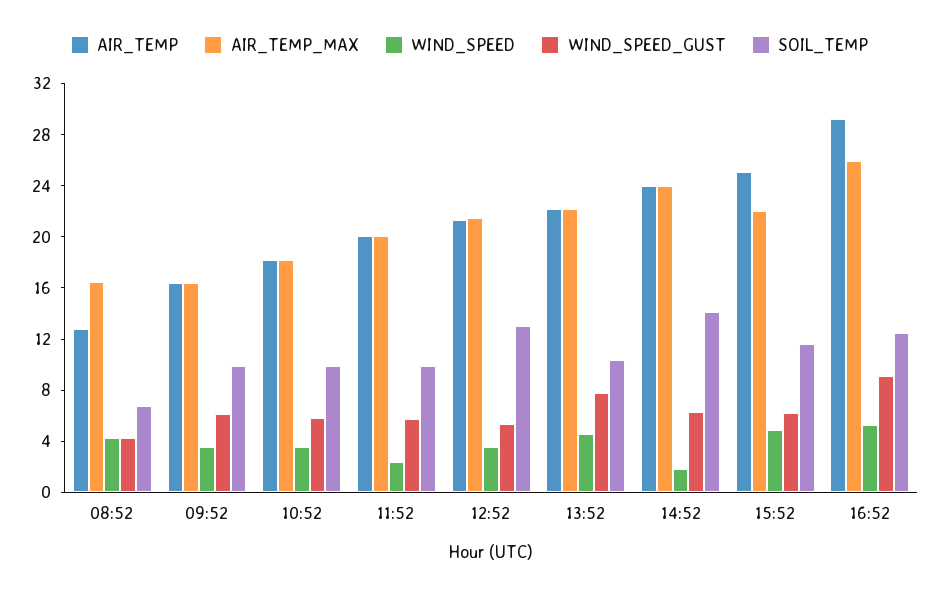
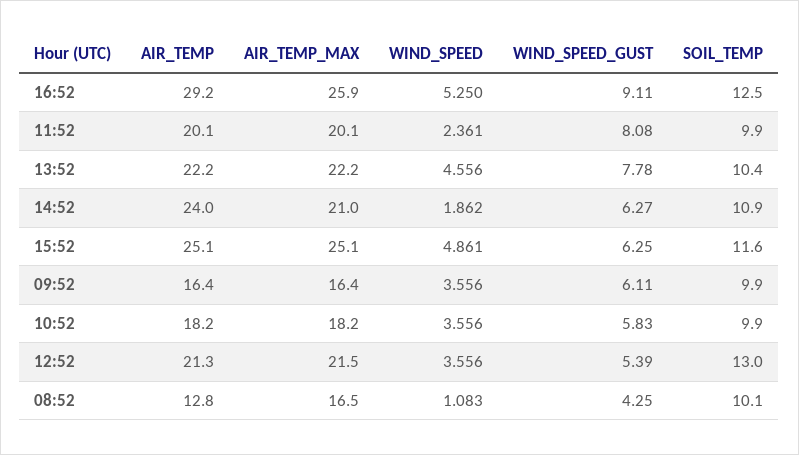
  {
    "AIR_TEMP": {
      "08:52": 12.8,
      "09:52": 16.4,
      "10:52": 18.2,
      "11:52": 20.1,
      "12:52": 21.3,
      "13:52": 22.2,
      "14:52": 24,
      "15:52": 25.1,
      "16:52": 29.2
    },
    "AIR_TEMP_MAX": {
      "08:52": 16.5,
      "09:52": 16.4,
      "10:52": 18.2,
      "11:52": 20.1,
      "12:52": 21.5,
      "13:52": 22.2,
-     "14:52": 24,
+     "14:52": 21,
-     "15:52": 22,
+     "15:52": 25.1,
      "16:52": 25.9
    },
    "WIND_SPEED": {
-     "08:52": 4,
+     "08:52": 1.083,
      "09:52": 3.556,
      "10:52": 3.556,
      "11:52": 2.361,
      "12:52": 3.556,
      "13:52": 4.556,
      "14:52": 1.862,
      "15:52": 4.861,
      "16:52": 5.25
    },
    "WIND_SPEED_GUST": {
      "08:52": 4.25,
      "09:52": 6.11,
      "10:52": 5.83,
-     "11:52": 6,
+     "11:52": 8.08,
      "12:52": 5.39,
      "13:52": 7.78,
      "14:52": 6.27,
      "15:52": 6.25,
      "16:52": 9.11
    },
    "SOIL_TEMP": {
-     "08:52": 7,
+     "08:52": 10.1,
      "09:52": 9.9,
      "10:52": 9.9,
      "11:52": 9.9,
      "12:52": 13,
      "13:52": 10.4,
-     "14:52": 14,
+     "14:52": 10.9,
      "15:52": 11.6,
      "16:52": 12.5
    }
  }

